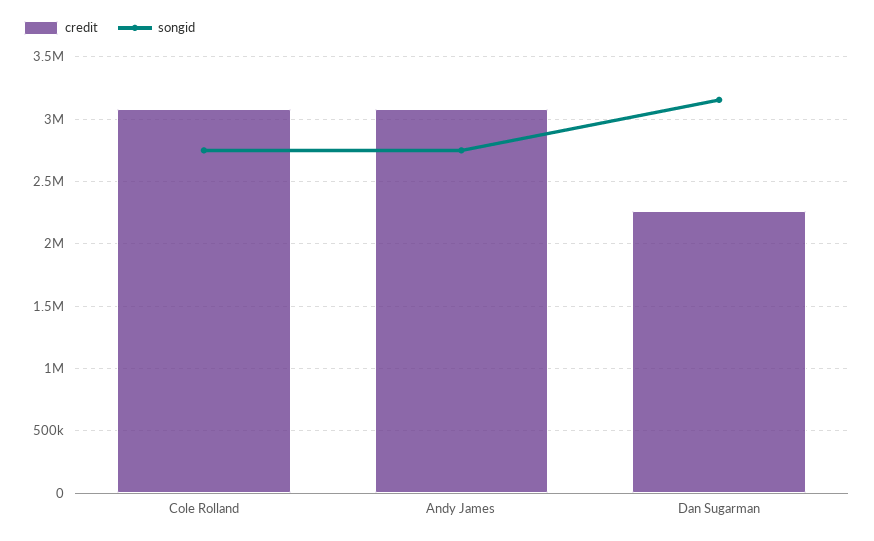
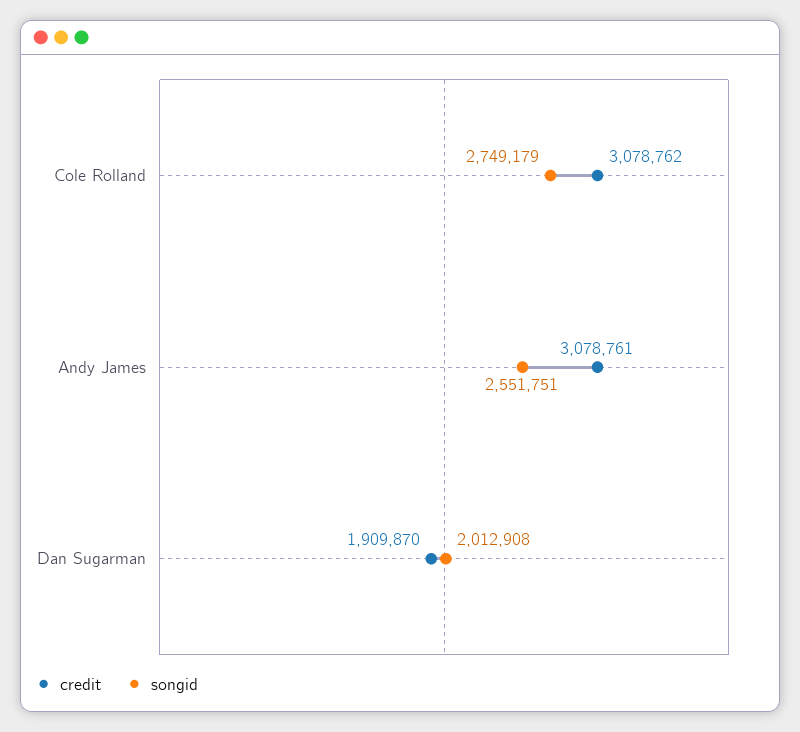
  {
    "credit": {
      "Cole Rolland": 3078762,
      "Andy James": 3078761,
-     "Dan Sugarman": 2250000
+     "Dan Sugarman": 1909870
    },
    "songid": {
      "Cole Rolland": 2749179,
-     "Andy James": 2750000,
+     "Andy James": 2551751,
-     "Dan Sugarman": 3150000
+     "Dan Sugarman": 2012908
    }
  }

